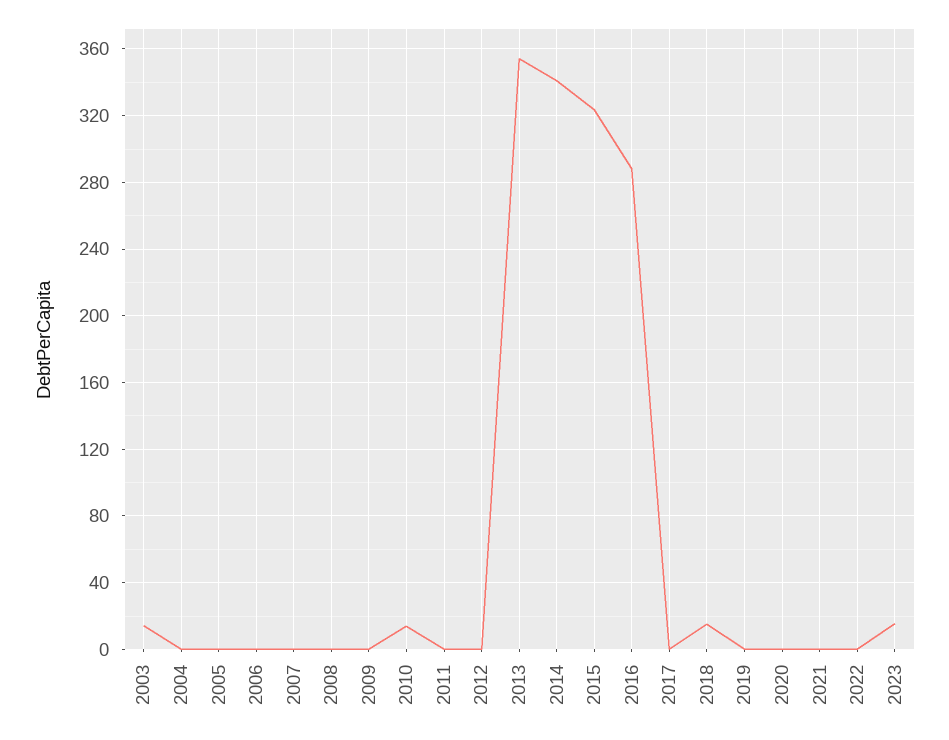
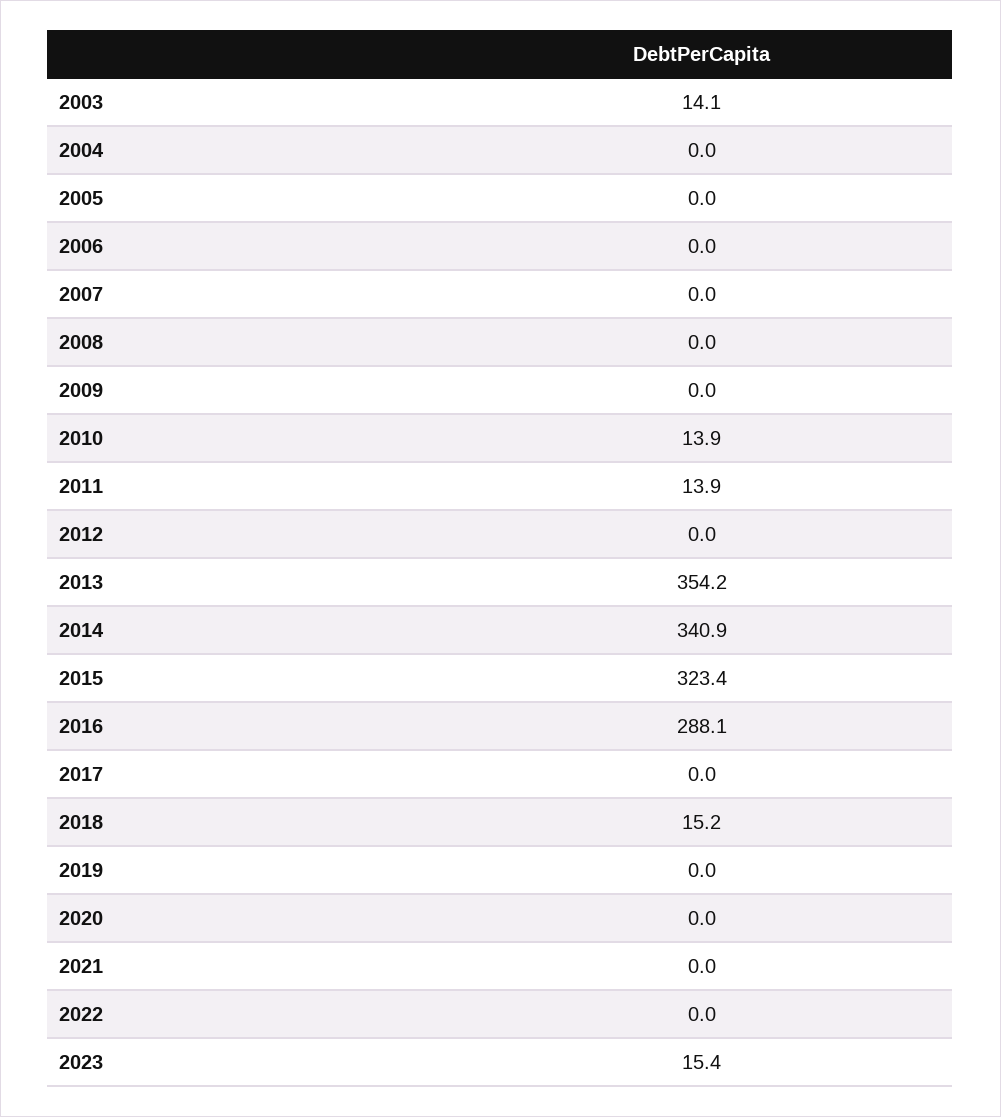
  {
    "2003": 14.1,
    "2004": 0,
    "2005": 0,
    "2006": 0,
    "2007": 0,
    "2008": 0,
    "2009": 0,
    "2010": 13.9,
-   "2011": 0,
+   "2011": 13.9,
    "2012": 0,
    "2013": 354.2,
    "2014": 340.9,
    "2015": 323.4,
    "2016": 288.1,
    "2017": 0,
    "2018": 15.2,
    "2019": 0,
    "2020": 0,
    "2021": 0,
    "2022": 0,
    "2023": 15.4
  }

